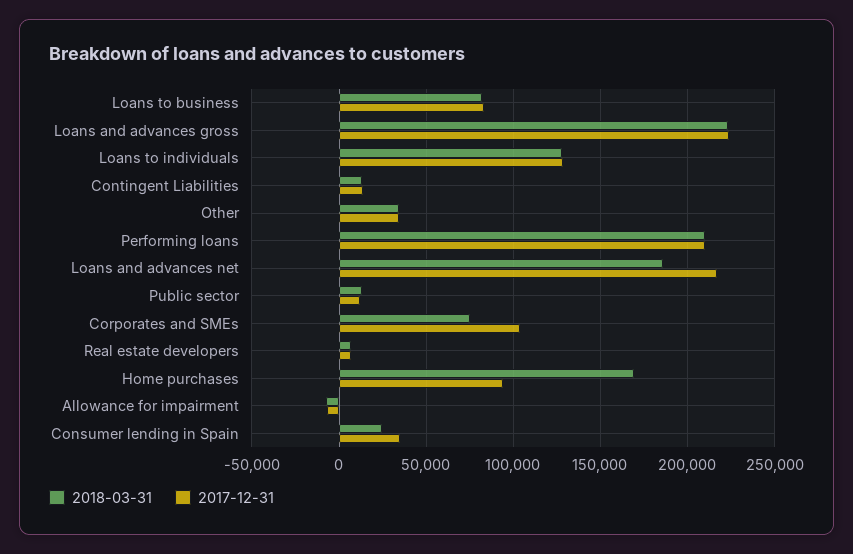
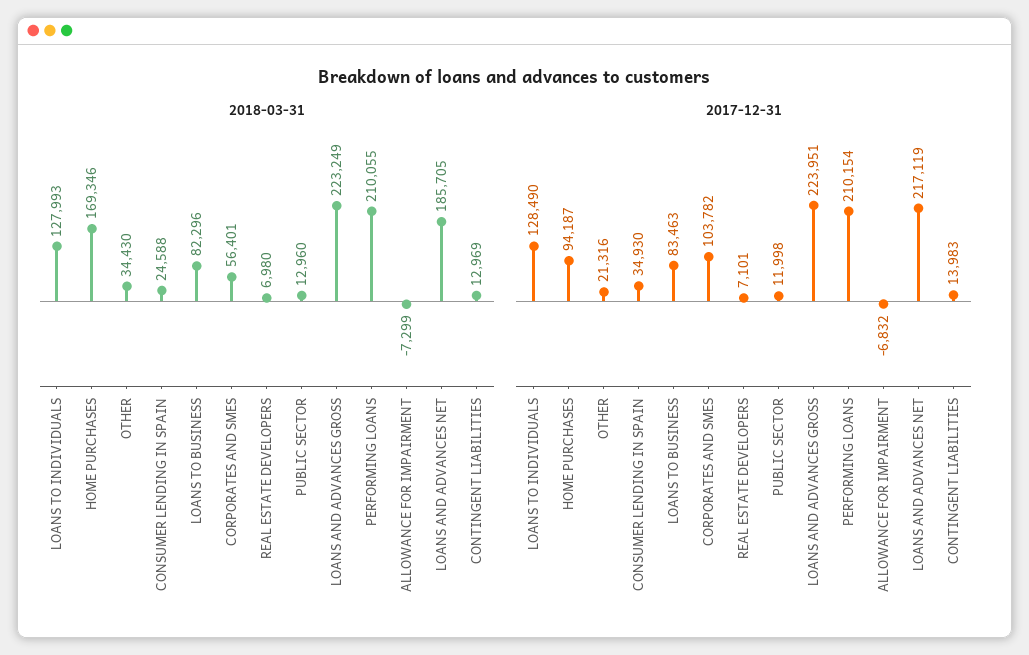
  {
    "2018-03-31": {
      "Loans to business": 82296,
      "Loans and advances gross": 223249,
      "Loans to individuals": 127993,
      "Contingent Liabilities": 12969,
      "Other": 34430,
      "Performing loans": 210055,
      "Loans and advances net": 185705,
      "Public sector": 12960,
-     "Corporates and SMEs": 75000,
+     "Corporates and SMEs": 56401,
      "Real estate developers": 6980,
      "Home purchases": 169346,
      "Allowance for impairment": -7299,
      "Consumer lending in Spain": 24588
    },
    "2017-12-31": {
      "Loans to business": 83463,
      "Loans and advances gross": 223951,
      "Loans to individuals": 128490,
      "Contingent Liabilities": 13983,
-     "Other": 35000,
+     "Other": 21316,
      "Performing loans": 210154,
      "Loans and advances net": 217119,
      "Public sector": 11998,
      "Corporates and SMEs": 103782,
      "Real estate developers": 7101,
      "Home purchases": 94187,
      "Allowance for impairment": -6832,
      "Consumer lending in Spain": 34930
    }
  }

